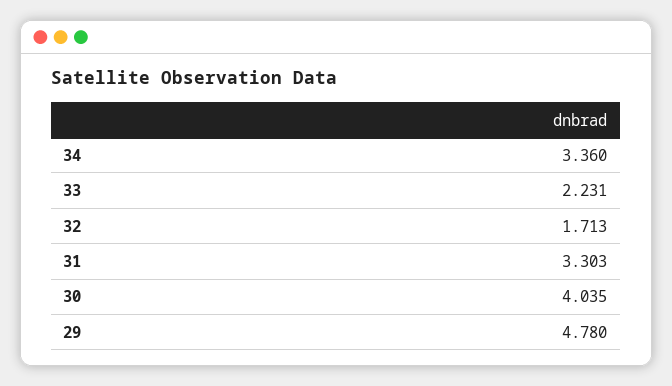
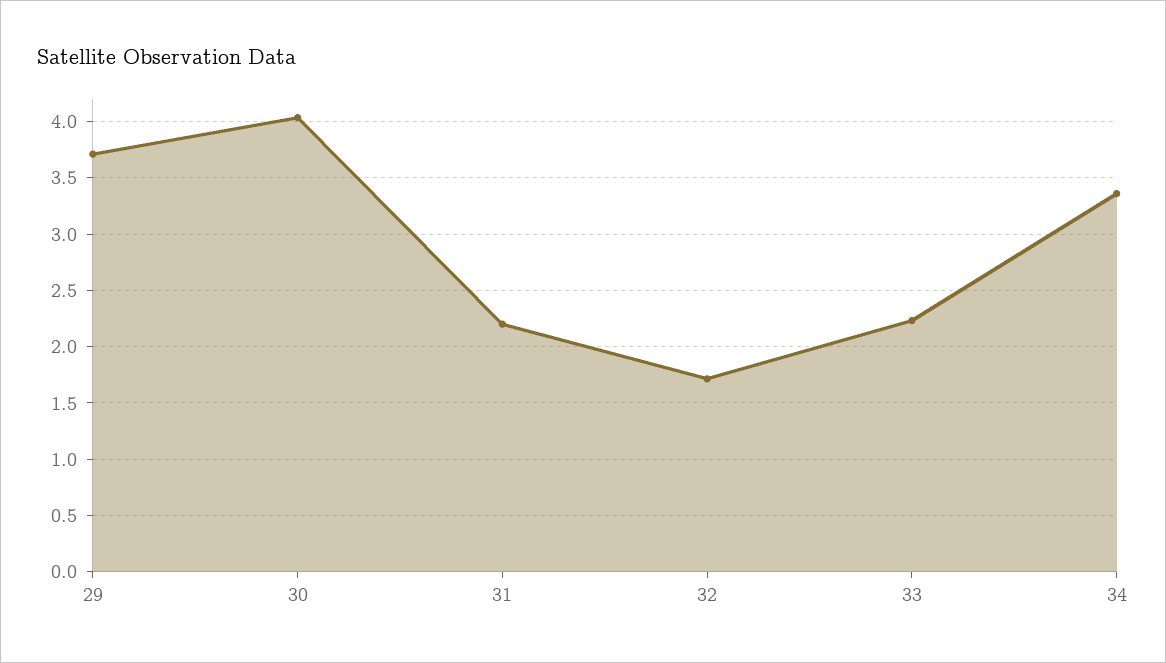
  {
    "34": 3.36,
    "33": 2.231,
    "32": 1.713,
-   "31": 3.303,
+   "31": 2.2,
    "30": 4.035,
-   "29": 4.78
+   "29": 3.7
  }

